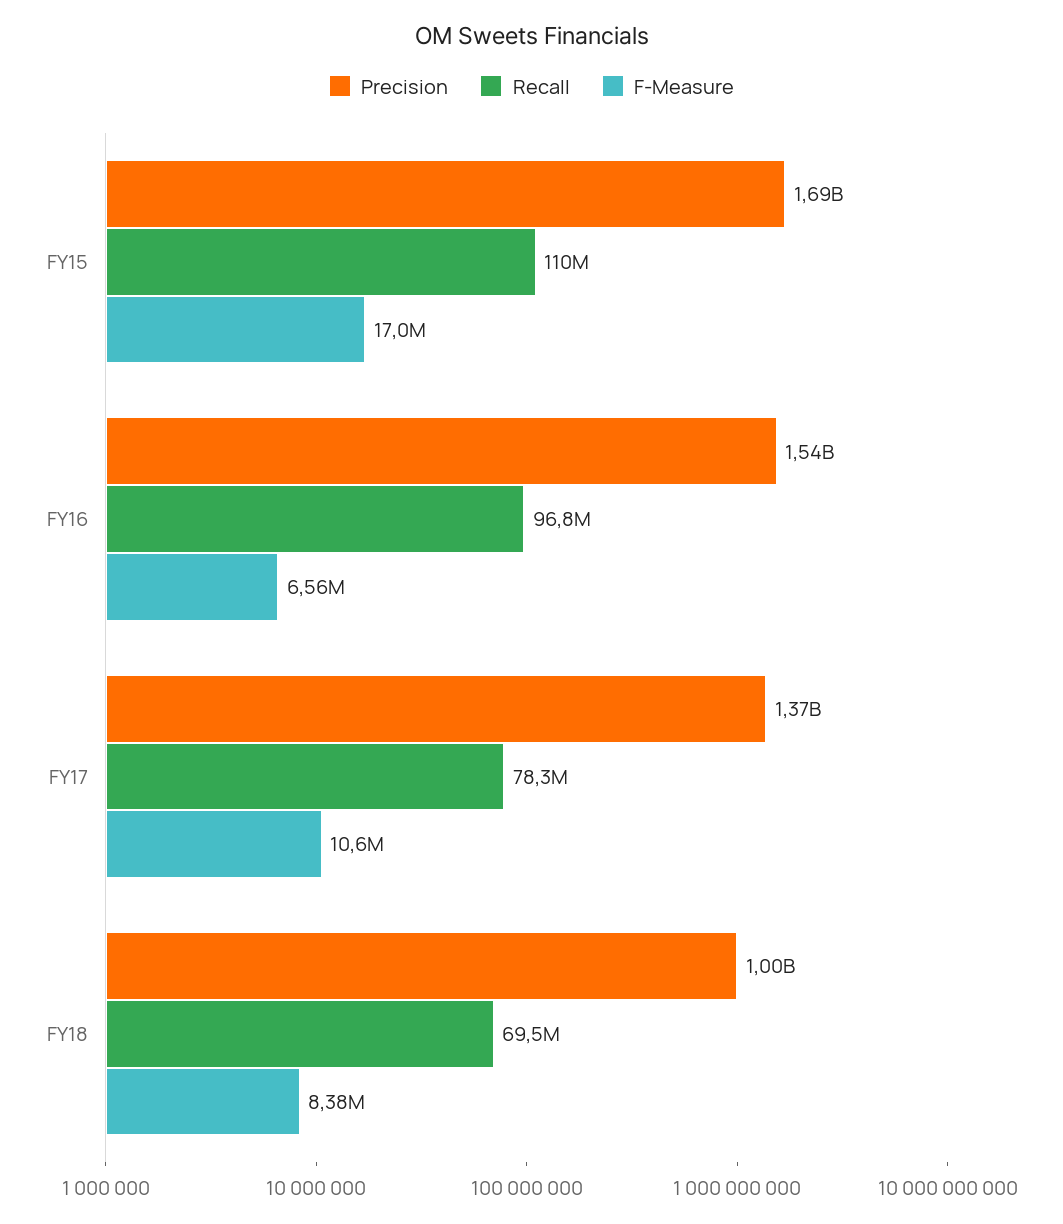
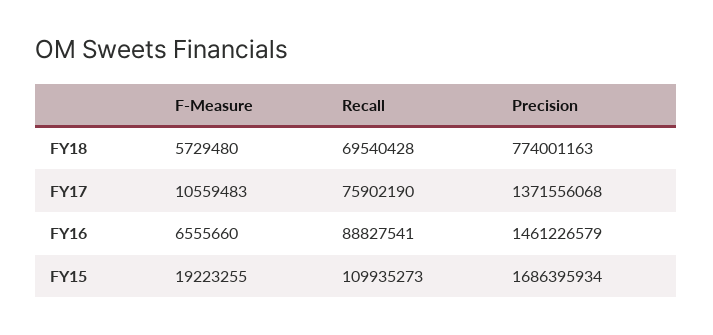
  {
    "Precision": {
      "FY15": 1686395934,
-     "FY16": 1540000000,
+     "FY16": 1461226579,
      "FY17": 1371556068,
-     "FY18": 1000000000
+     "FY18": 774001163
    },
    "Recall": {
      "FY15": 109935273,
-     "FY16": 96800000,
+     "FY16": 88827541,
-     "FY17": 78300000,
+     "FY17": 75902190,
      "FY18": 69540428
    },
    "F-Measure": {
-     "FY15": 17000000,
+     "FY15": 19223255,
      "FY16": 6555660,
      "FY17": 10559483,
-     "FY18": 8380000
+     "FY18": 5729480
    }
  }

